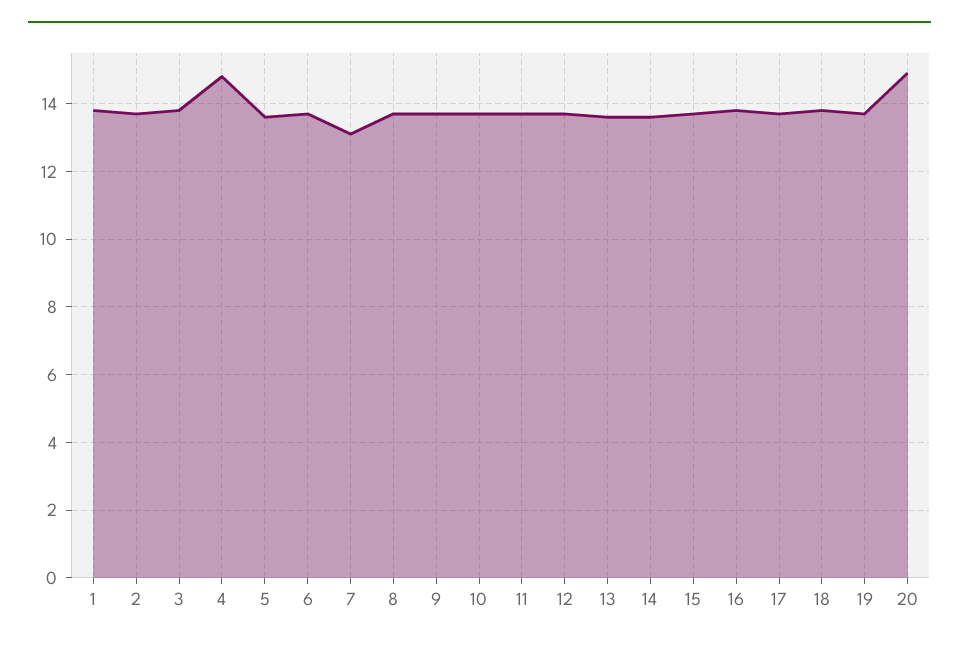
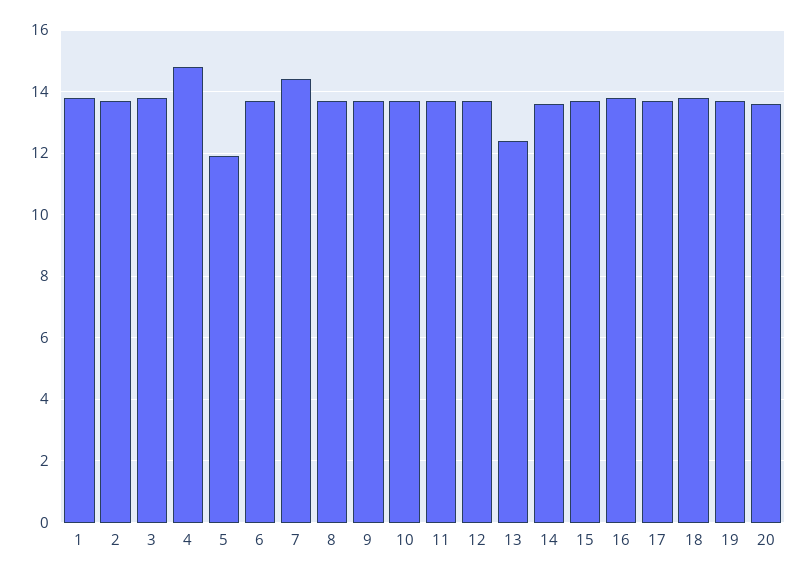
  {
    "1": 14,
    "2": 13.5,
    "3": 14,
    "4": 15,
-   "5": 13.5,
+   "5": 12,
    "6": 13.5,
-   "7": 13,
+   "7": 14.5,
    "8": 13.5,
    "9": 13.5,
    "10": 13.5,
    "11": 13.5,
    "12": 13.5,
-   "13": 13.5,
+   "13": 12.5,
    "14": 13.5,
    "15": 13.5,
    "16": 14,
    "17": 13.5,
    "18": 14,
    "19": 13.5,
-   "20": 15
+   "20": 13.5
  }

